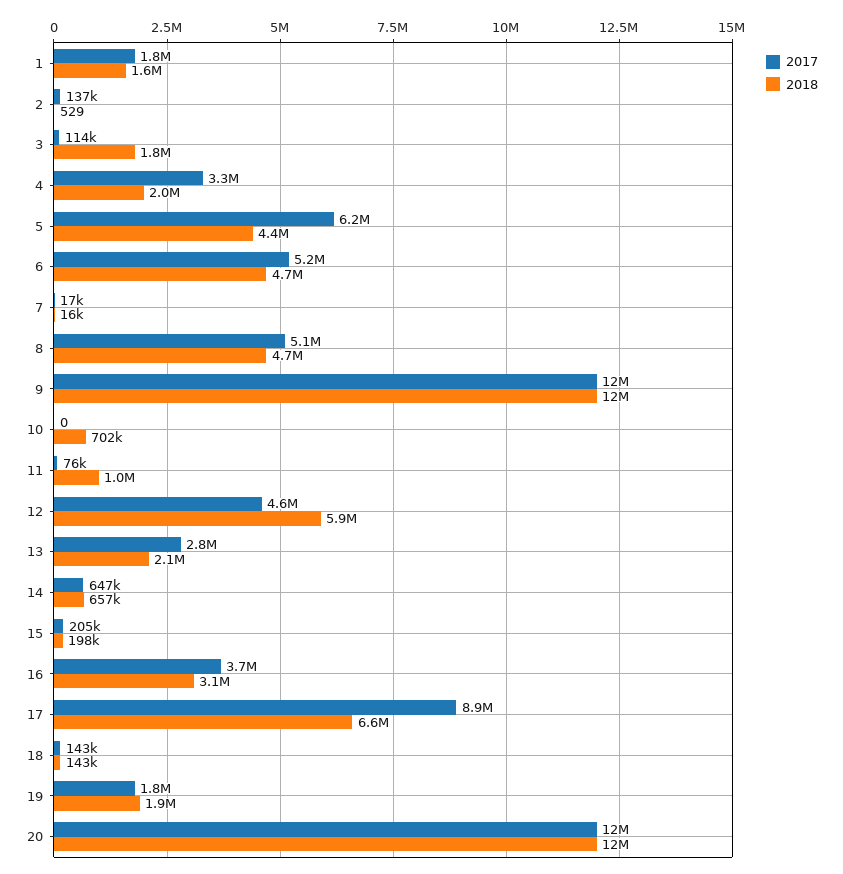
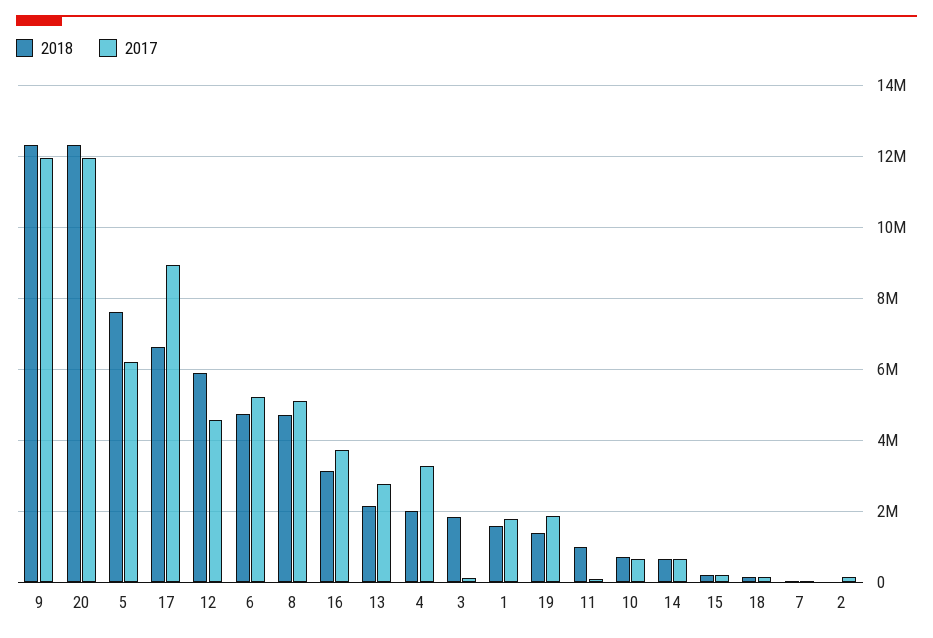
  {
    "2017": {
      "1": 1800000,
      "2": 137000,
      "3": 114000,
      "4": 3300000,
      "5": 6200000,
      "6": 5200000,
      "7": 17000,
      "8": 5100000,
      "9": 12000000,
-     "10": 0,
+     "10": 600000,
      "11": 76000,
      "12": 4600000,
      "13": 2800000,
      "14": 647000,
      "15": 205000,
      "16": 3700000,
      "17": 8900000,
      "18": 143000,
      "19": 1800000,
      "20": 12000000
    },
    "2018": {
      "1": 1600000,
      "2": 529,
      "3": 1800000,
      "4": 2000000,
-     "5": 4400000,
+     "5": 7600000,
      "6": 4700000,
      "7": 16000,
      "8": 4700000,
      "9": 12000000,
      "10": 702000,
      "11": 1000000,
      "12": 5900000,
      "13": 2100000,
      "14": 657000,
      "15": 198000,
      "16": 3100000,
      "17": 6600000,
      "18": 143000,
-     "19": 1900000,
+     "19": 1400000,
      "20": 12000000
    }
  }

